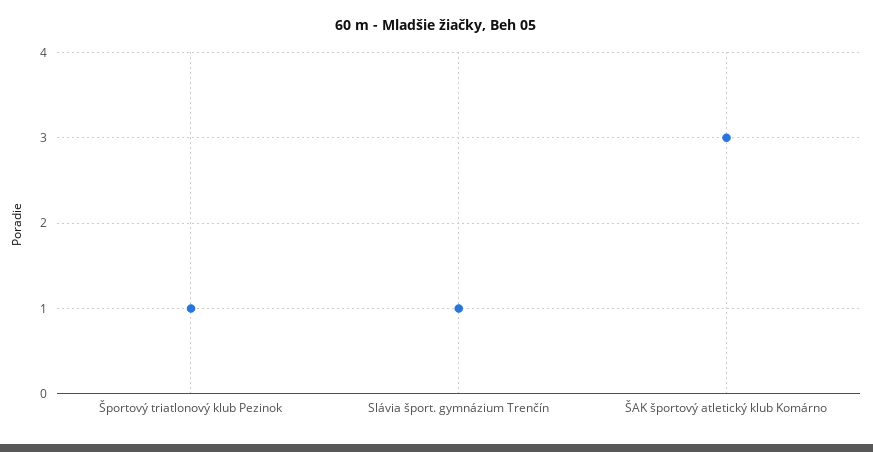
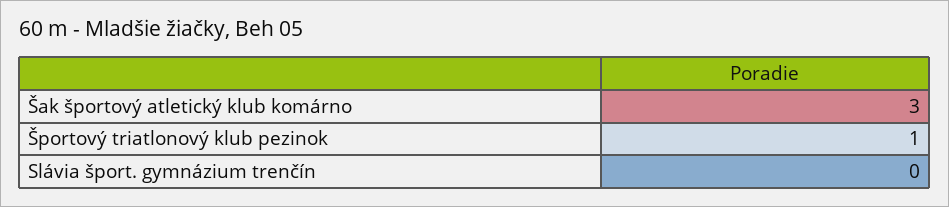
  {
    "Športový triatlonový klub Pezinok": 1,
-   "Slávia šport. gymnázium Trenčín": 1,
+   "Slávia šport. gymnázium Trenčín": 0,
    "ŠAK športový atletický klub Komárno": 3
  }

